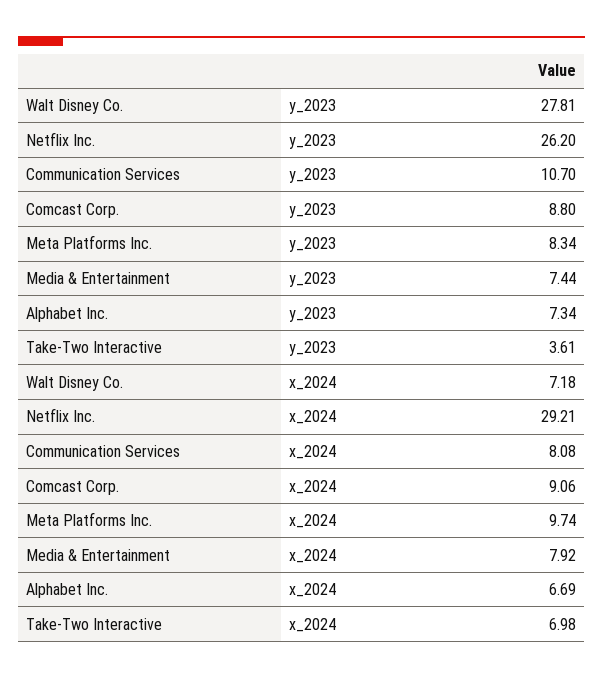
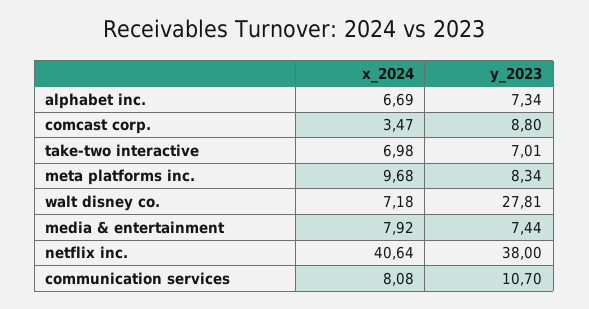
  {
    "Walt Disney Co.": {
      "y_2023": 27.81,
      "x_2024": 7.18
    },
    "Netflix Inc.": {
-     "y_2023": 26.2,
+     "y_2023": 38,
-     "x_2024": 29.21
+     "x_2024": 40.64
    },
    "Communication Services": {
      "y_2023": 10.7,
      "x_2024": 8.08
    },
    "Comcast Corp.": {
      "y_2023": 8.8,
-     "x_2024": 9.06
+     "x_2024": 3.47
    },
    "Meta Platforms Inc.": {
      "y_2023": 8.34,
-     "x_2024": 9.74
+     "x_2024": 9.68
    },
    "Media & Entertainment": {
      "y_2023": 7.44,
      "x_2024": 7.92
    },
    "Alphabet Inc.": {
      "y_2023": 7.34,
      "x_2024": 6.69
    },
    "Take-Two Interactive": {
-     "y_2023": 3.61,
+     "y_2023": 7.01,
      "x_2024": 6.98
    }
  }

